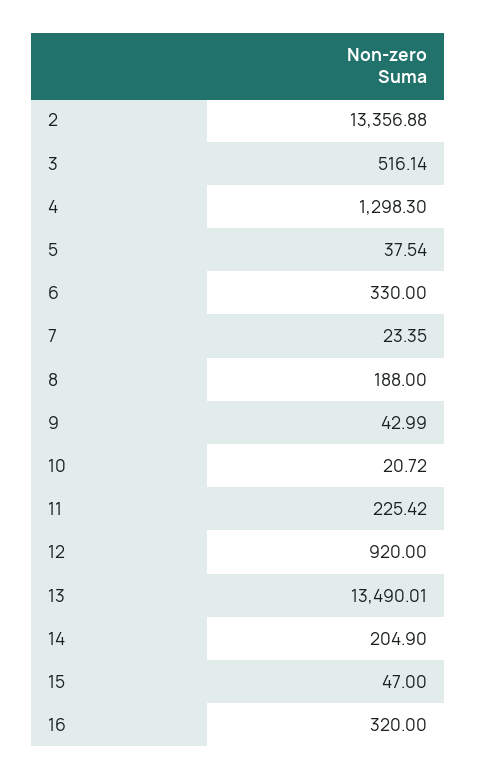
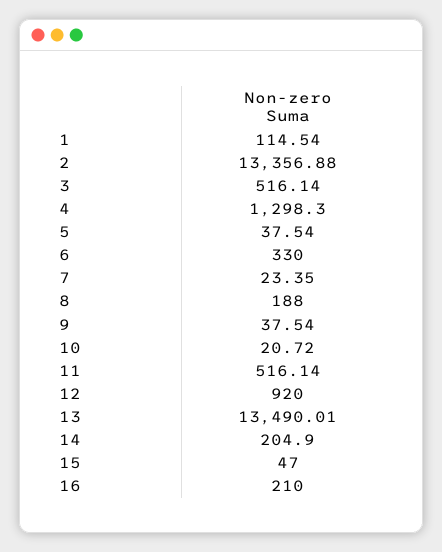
  {
    "2": 13356.88,
    "3": 516.14,
    "4": 1298.3,
    "5": 37.54,
    "6": 330,
    "7": 23.35,
    "8": 188,
-   "9": 42.99,
+   "9": 37.54,
    "10": 20.72,
-   "11": 225.42,
+   "11": 516.14,
    "12": 920,
    "13": 13490.01,
    "14": 204.9,
    "15": 47,
-   "16": 320
+   "16": 210,
+   "1": 114.54
  }

